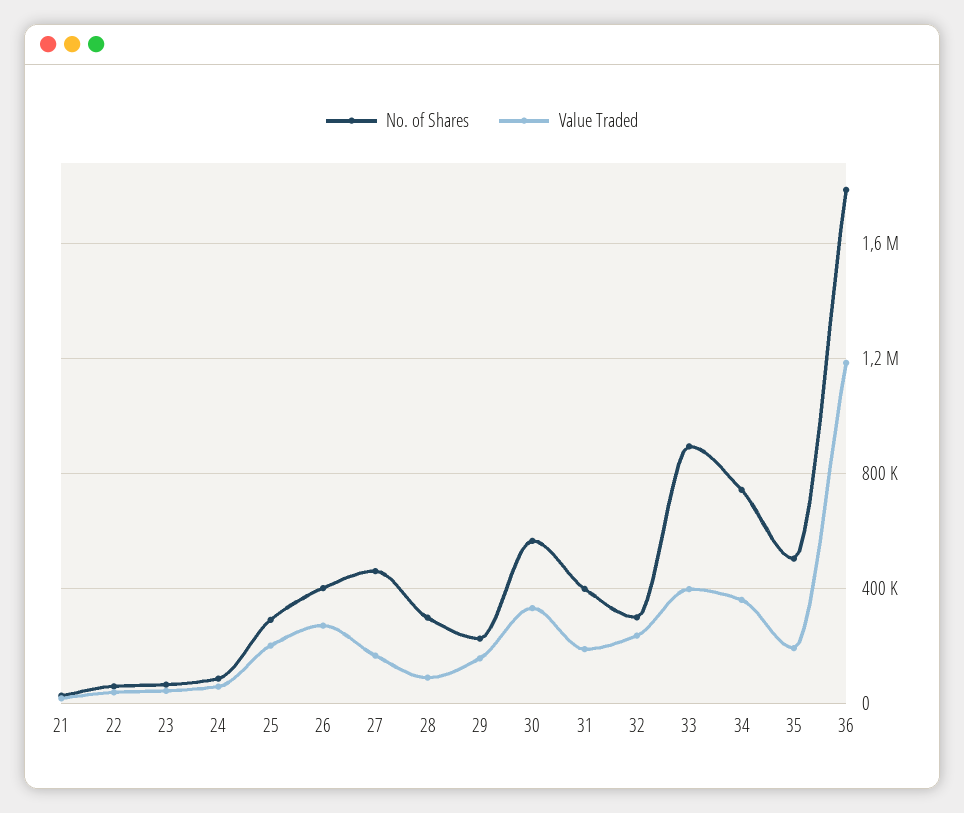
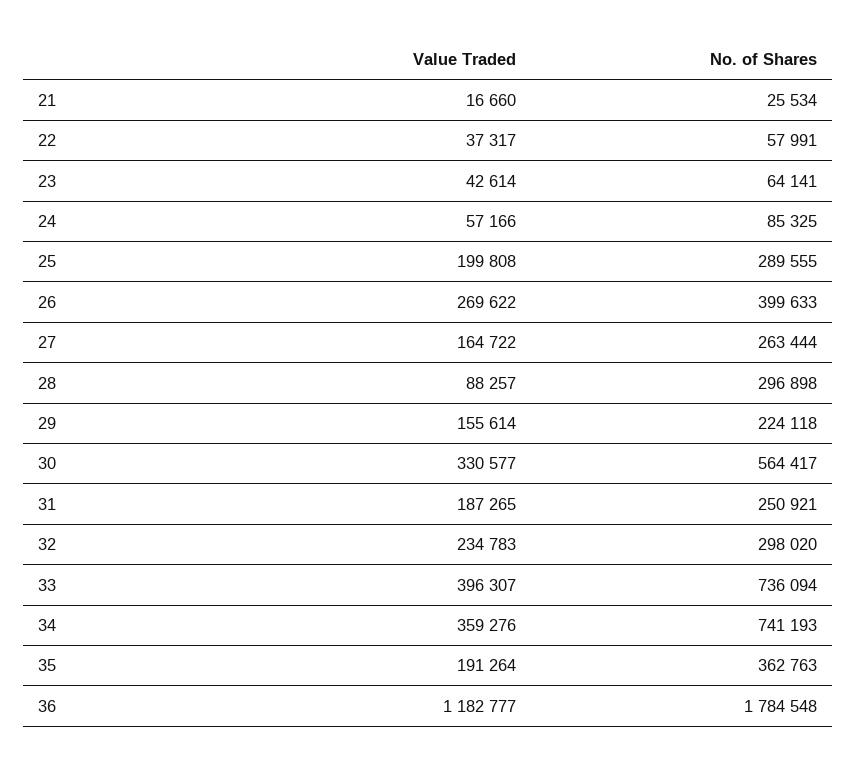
  {
    "No. of Shares": {
      "21": 25534,
      "22": 57991,
      "23": 64141,
      "24": 85325,
      "25": 289555,
      "26": 399633,
-     "27": 450000,
+     "27": 263444,
      "28": 296898,
      "29": 224118,
      "30": 564417,
-     "31": 400000,
+     "31": 250921,
      "32": 298020,
-     "33": 900000,
+     "33": 736094,
      "34": 741193,
-     "35": 500000,
+     "35": 362763,
      "36": 1784548
    },
    "Value Traded": {
      "21": 16660,
      "22": 37317,
      "23": 42614,
      "24": 57166,
      "25": 199808,
      "26": 269622,
      "27": 164722,
      "28": 88257,
      "29": 155614,
      "30": 330577,
      "31": 187265,
      "32": 234783,
      "33": 396307,
      "34": 359276,
      "35": 191264,
      "36": 1182777
    }
  }

